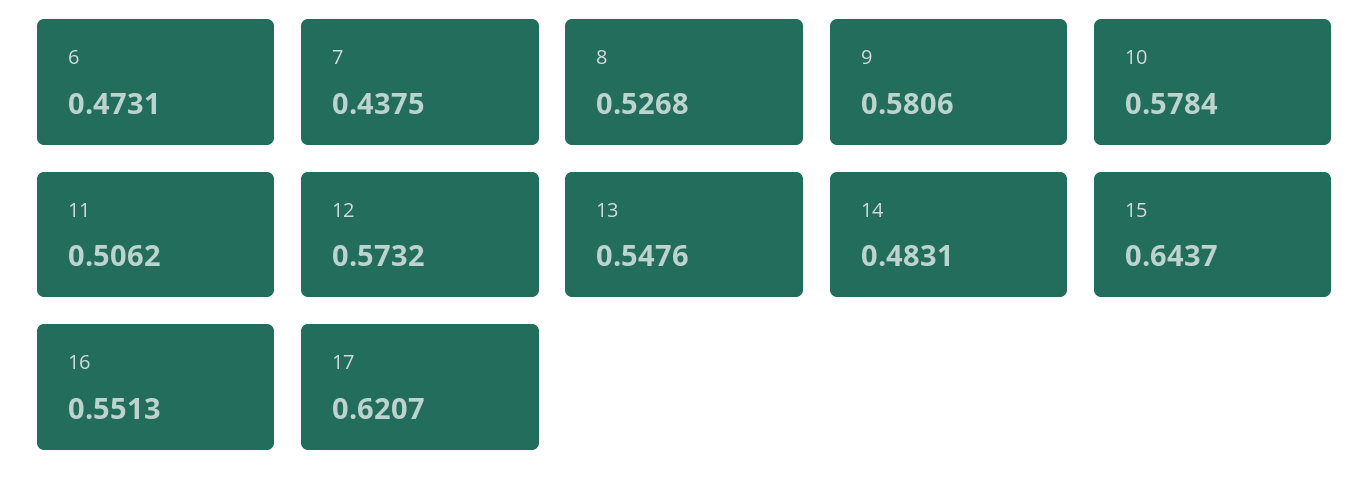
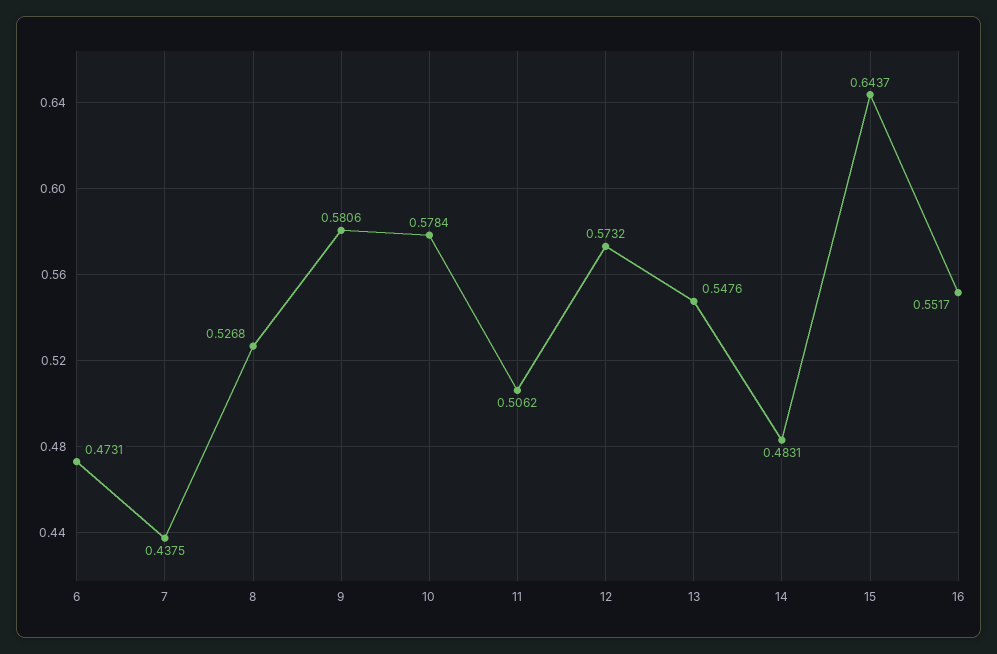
  {
    "6": 0.4731,
    "7": 0.4375,
    "8": 0.5268,
    "9": 0.5806,
    "10": 0.5784,
    "11": 0.5062,
    "12": 0.5732,
    "13": 0.5476,
    "14": 0.4831,
    "15": 0.6437,
-   "16": 0.5513,
+   "16": 0.5517
-   "17": 0.6207
  }

